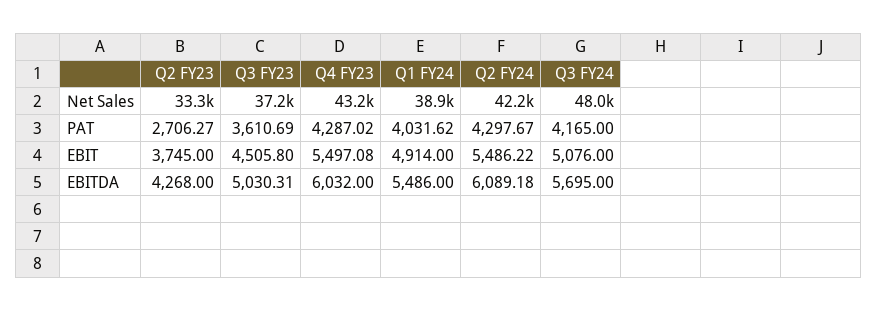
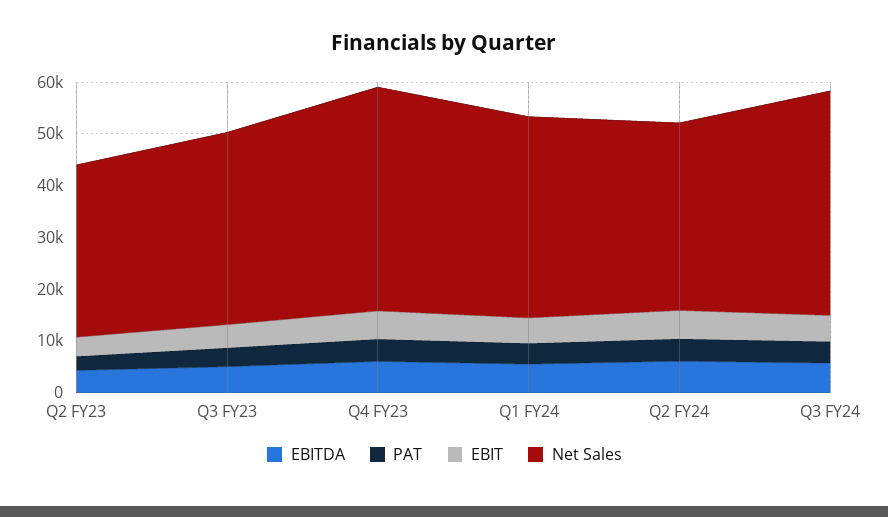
  {
    "Net Sales": {
      "Q2 FY23": 33300,
      "Q3 FY23": 37200,
      "Q4 FY23": 43200,
      "Q1 FY24": 38900,
-     "Q2 FY24": 42200,
+     "Q2 FY24": 36000,
-     "Q3 FY24": 48000
+     "Q3 FY24": 44000
    },
    "PAT": {
      "Q2 FY23": 2706.27,
      "Q3 FY23": 3610.69,
      "Q4 FY23": 4287.02,
      "Q1 FY24": 4031.62,
      "Q2 FY24": 4297.67,
      "Q3 FY24": 4165
    },
    "EBIT": {
      "Q2 FY23": 3745,
      "Q3 FY23": 4505.8,
      "Q4 FY23": 5497.08,
      "Q1 FY24": 4914,
      "Q2 FY24": 5486.22,
      "Q3 FY24": 5076
    },
    "EBITDA": {
      "Q2 FY23": 4268,
      "Q3 FY23": 5030.31,
      "Q4 FY23": 6032,
      "Q1 FY24": 5486,
      "Q2 FY24": 6089.18,
      "Q3 FY24": 5695
    }
  }

